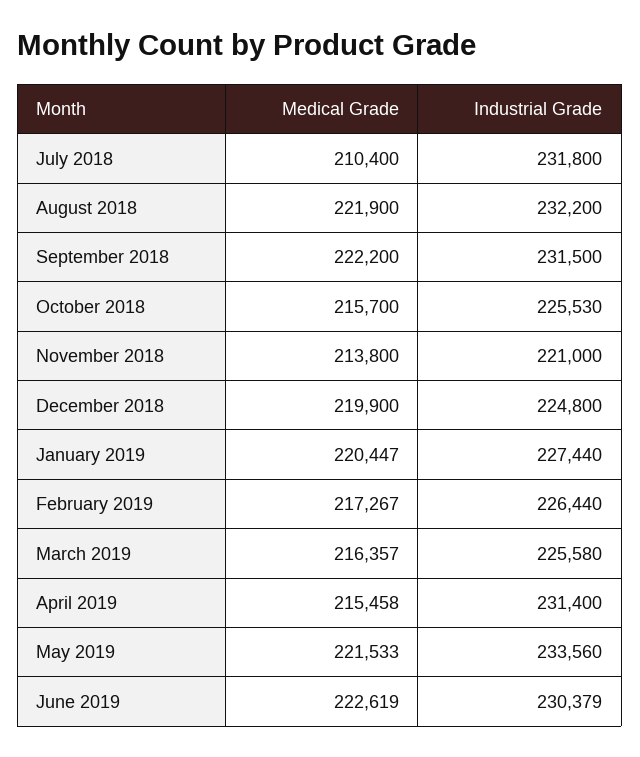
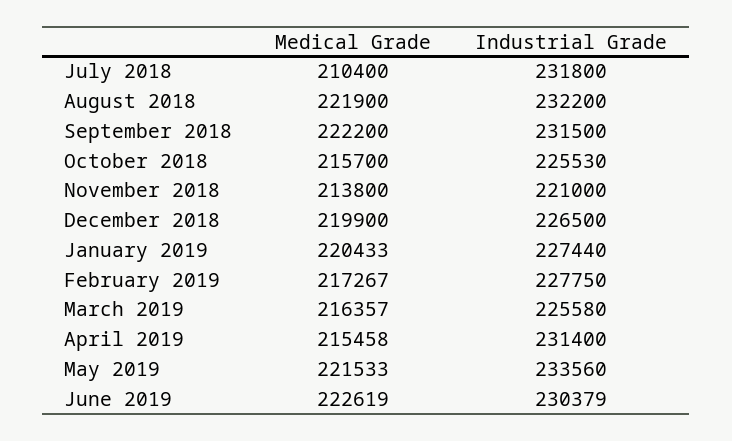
  {
    "Medical Grade": {
      "July 2018": 210400,
      "August 2018": 221900,
      "September 2018": 222200,
      "October 2018": 215700,
      "November 2018": 213800,
      "December 2018": 219900,
-     "January 2019": 220447,
+     "January 2019": 220433,
      "February 2019": 217267,
      "March 2019": 216357,
      "April 2019": 215458,
      "May 2019": 221533,
      "June 2019": 222619
    },
    "Industrial Grade": {
      "July 2018": 231800,
      "August 2018": 232200,
      "September 2018": 231500,
      "October 2018": 225530,
      "November 2018": 221000,
-     "December 2018": 224800,
+     "December 2018": 226500,
      "January 2019": 227440,
-     "February 2019": 226440,
+     "February 2019": 227750,
      "March 2019": 225580,
      "April 2019": 231400,
      "May 2019": 233560,
      "June 2019": 230379
    }
  }

